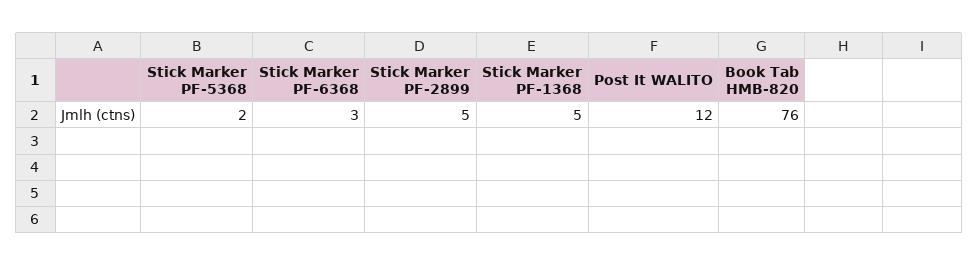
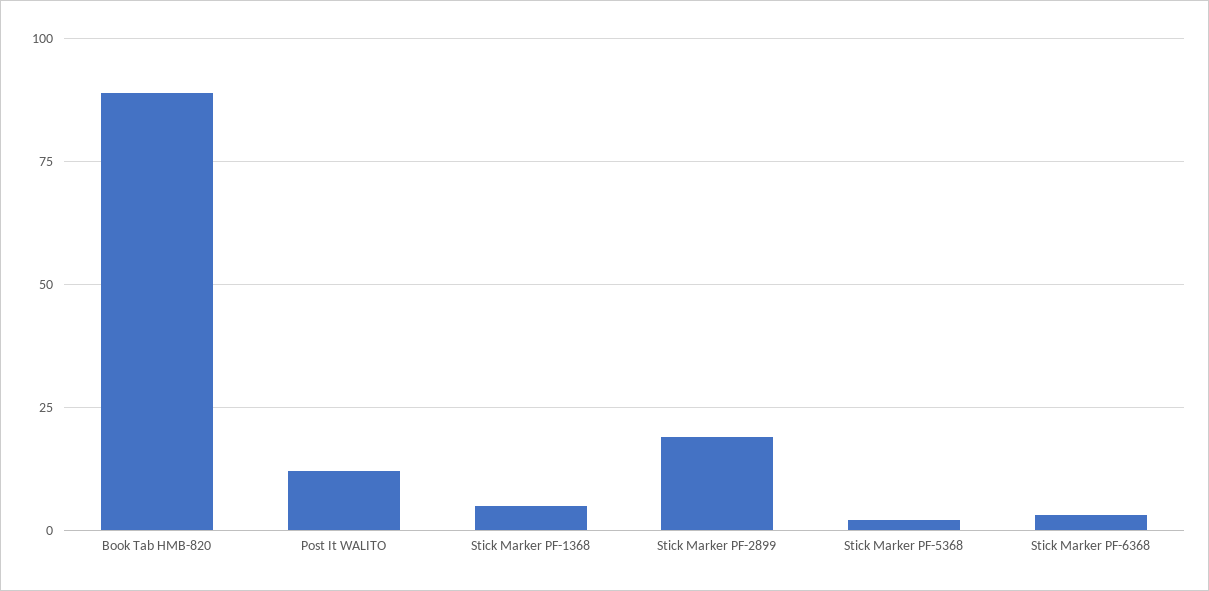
  {
    "Stick Marker PF-5368": 2,
    "Stick Marker PF-6368": 3,
-   "Stick Marker PF-2899": 5,
+   "Stick Marker PF-2899": 20,
    "Stick Marker PF-1368": 5,
    "Post It WALITO": 12,
-   "Book Tab HMB-820": 76
+   "Book Tab HMB-820": 90
  }

